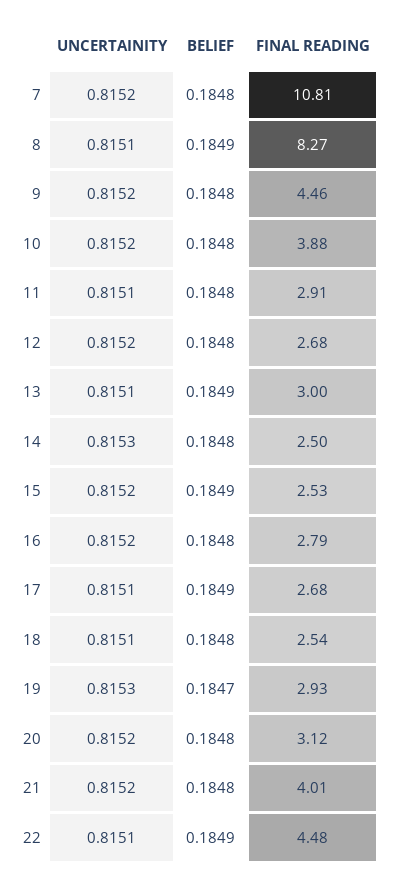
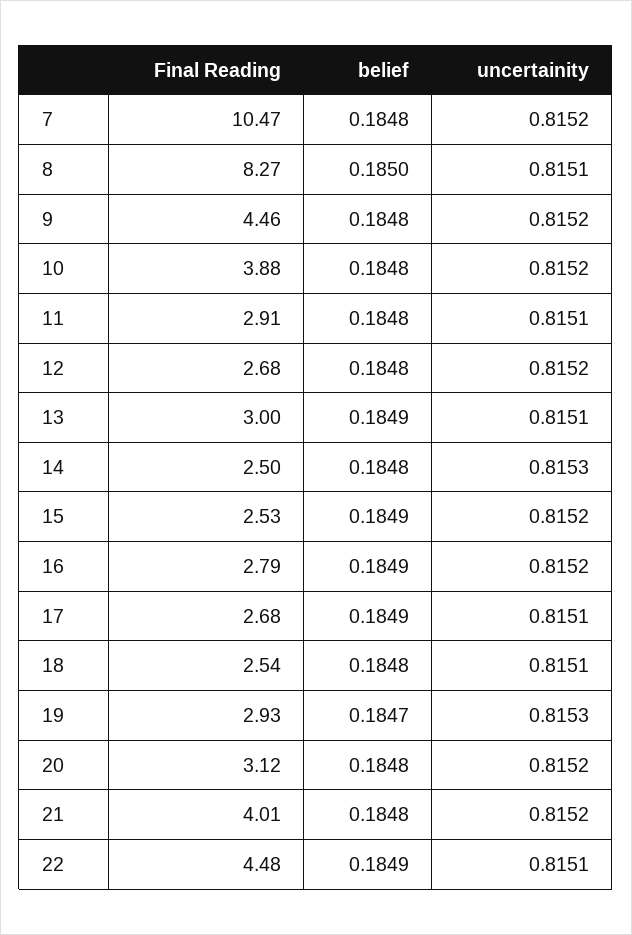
  {
    "UNCERTAINITY": {
      "7": 0.8152,
      "8": 0.8151,
      "9": 0.8152,
      "10": 0.8152,
      "11": 0.8151,
      "12": 0.8152,
      "13": 0.8151,
      "14": 0.8153,
      "15": 0.8152,
      "16": 0.8152,
      "17": 0.8151,
      "18": 0.8151,
      "19": 0.8153,
      "20": 0.8152,
      "21": 0.8152,
      "22": 0.8151
    },
    "BELIEF": {
      "7": 0.1848,
-     "8": 0.1849,
+     "8": 0.185,
      "9": 0.1848,
      "10": 0.1848,
      "11": 0.1848,
      "12": 0.1848,
      "13": 0.1849,
      "14": 0.1848,
      "15": 0.1849,
-     "16": 0.1848,
+     "16": 0.1849,
      "17": 0.1849,
      "18": 0.1848,
      "19": 0.1847,
      "20": 0.1848,
      "21": 0.1848,
      "22": 0.1849
    },
    "FINAL READING": {
-     "7": 10.81,
+     "7": 10.47,
      "8": 8.27,
      "9": 4.46,
      "10": 3.88,
      "11": 2.91,
      "12": 2.68,
      "13": 3,
      "14": 2.5,
      "15": 2.53,
      "16": 2.79,
      "17": 2.68,
      "18": 2.54,
      "19": 2.93,
      "20": 3.12,
      "21": 4.01,
      "22": 4.48
    }
  }

